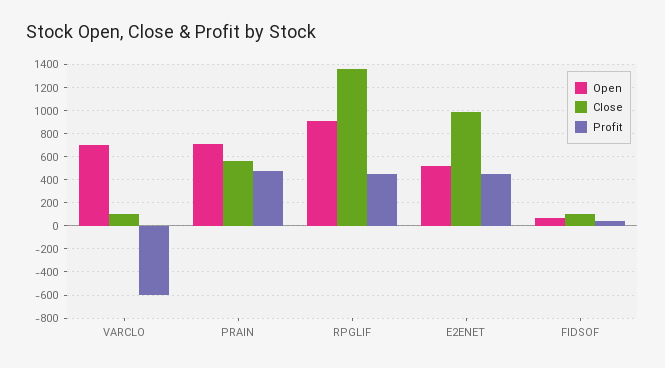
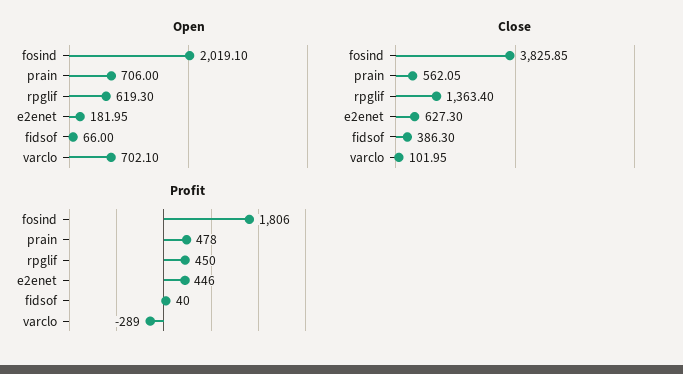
  {
    "Open": {
      "VARCLO": 702.1,
      "PRAIN": 706,
-     "RPGLIF": 900,
+     "RPGLIF": 619.3,
-     "E2ENET": 500,
+     "E2ENET": 181.95,
-     "FIDSOF": 66
+     "FIDSOF": 66,
+     "fosind": 2019.1
    },
    "Close": {
      "VARCLO": 101.95,
      "PRAIN": 562.05,
      "RPGLIF": 1363.4,
-     "E2ENET": 1000,
+     "E2ENET": 627.3,
-     "FIDSOF": 100
+     "FIDSOF": 386.3,
+     "fosind": 3825.85
    },
    "Profit": {
-     "VARCLO": -600,
+     "VARCLO": -289,
      "PRAIN": 478,
      "RPGLIF": 450,
      "E2ENET": 446,
-     "FIDSOF": 40
+     "FIDSOF": 40,
+     "fosind": 1806
    }
  }

